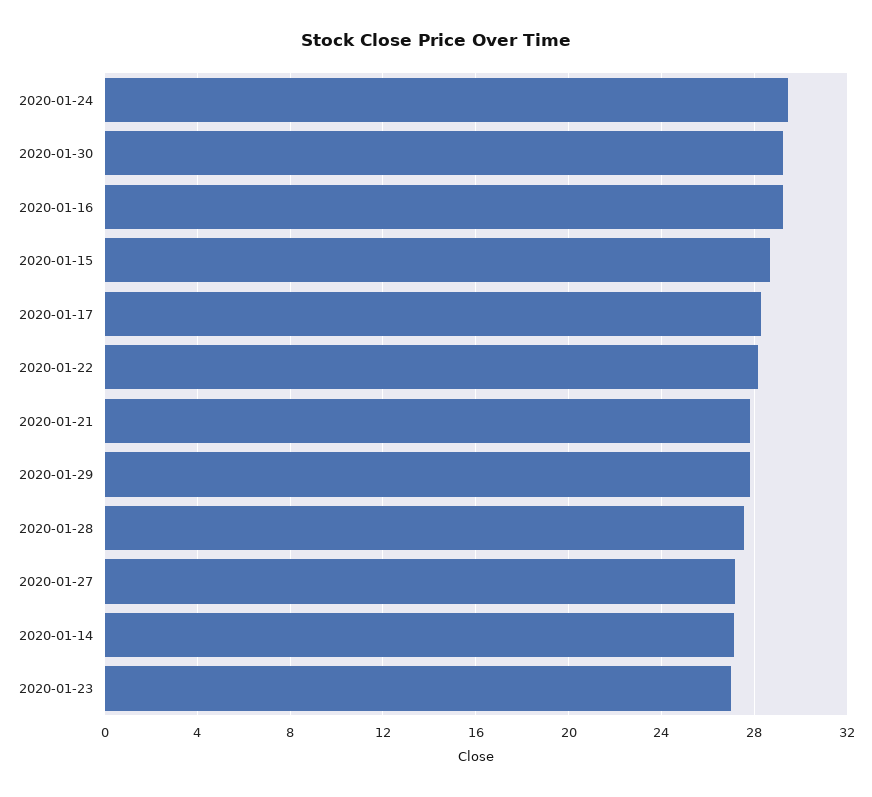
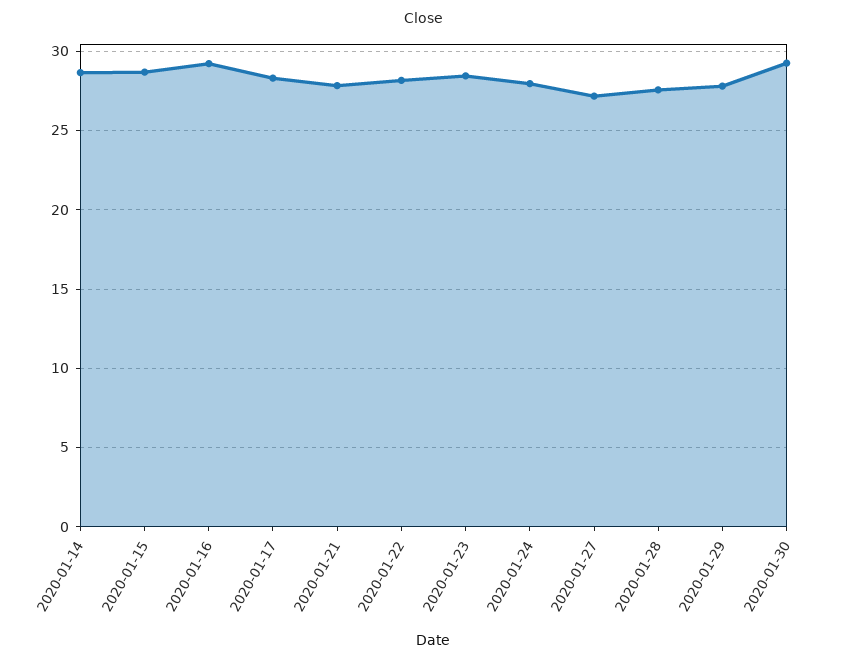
  {
-   "2020-01-24": 29.5,
+   "2020-01-24": 28,
    "2020-01-30": 29,
    "2020-01-16": 29,
    "2020-01-15": 28.5,
    "2020-01-17": 28.5,
    "2020-01-22": 28,
    "2020-01-21": 28,
    "2020-01-29": 28,
    "2020-01-28": 27.5,
    "2020-01-27": 27,
-   "2020-01-14": 27,
+   "2020-01-14": 28.5,
-   "2020-01-23": 27
+   "2020-01-23": 28.5
  }

